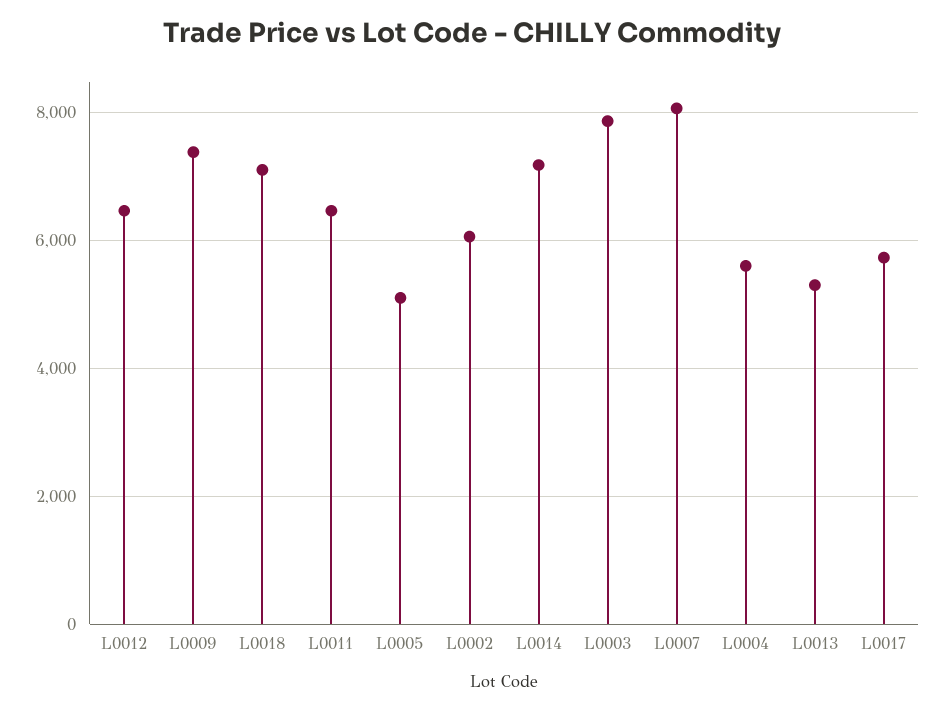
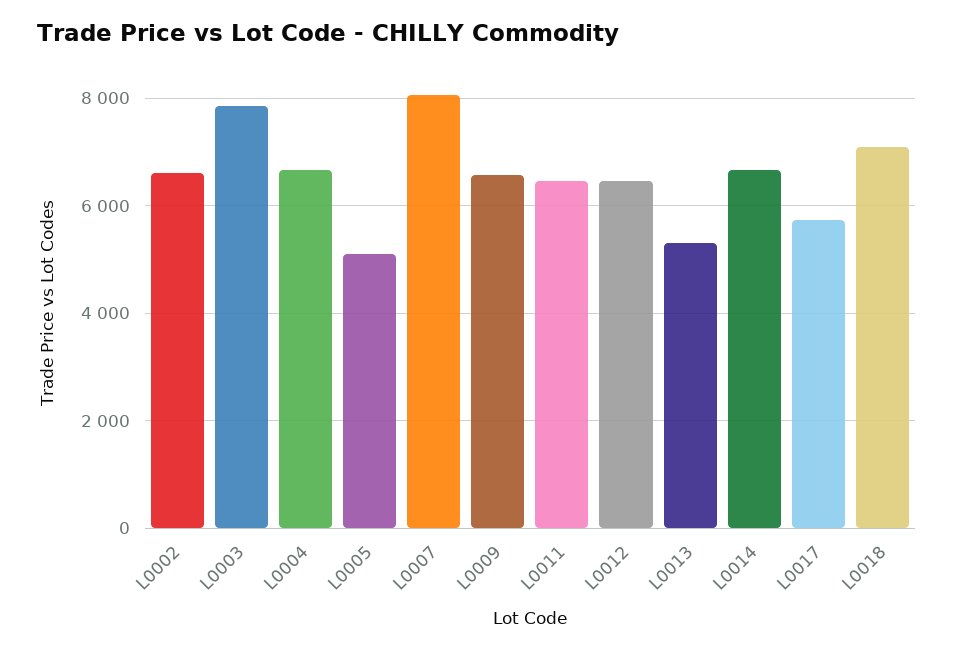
  {
    "L0012": 6400,
-   "L0009": 7400,
+   "L0009": 6600,
    "L0018": 7000,
    "L0011": 6400,
    "L0005": 5000,
-   "L0002": 6000,
+   "L0002": 6600,
-   "L0014": 7200,
+   "L0014": 6600,
    "L0003": 7800,
    "L0007": 8000,
-   "L0004": 5600,
+   "L0004": 6600,
    "L0013": 5200,
    "L0017": 5800
  }

